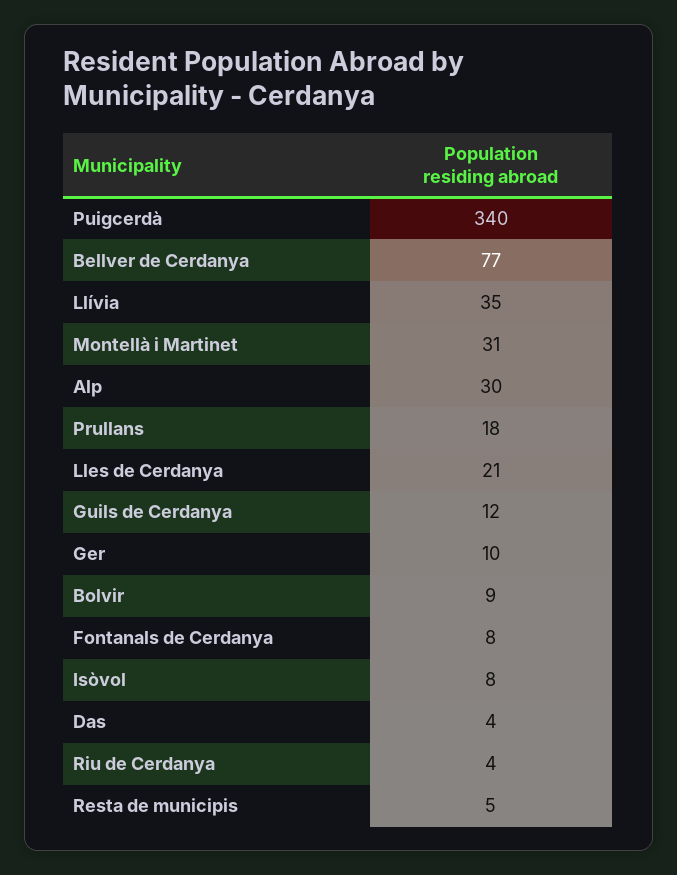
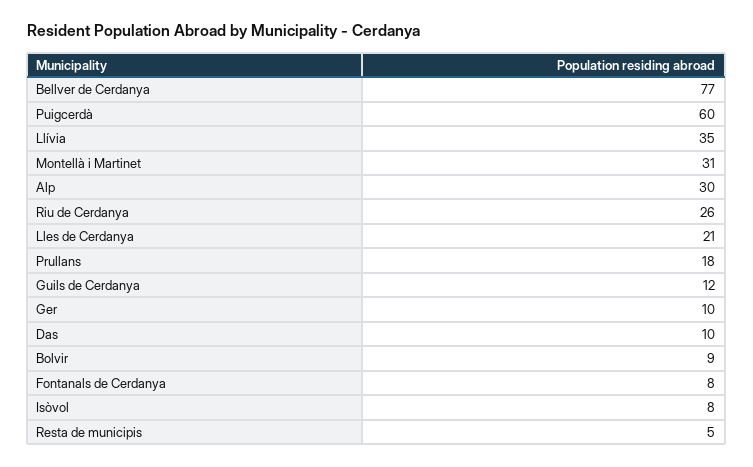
  {
-   "Puigcerdà": 340,
+   "Puigcerdà": 60,
    "Bellver de Cerdanya": 77,
    "Llívia": 35,
    "Montellà i Martinet": 31,
    "Alp": 30,
    "Prullans": 18,
    "Lles de Cerdanya": 21,
    "Guils de Cerdanya": 12,
    "Ger": 10,
    "Bolvir": 9,
    "Fontanals de Cerdanya": 8,
    "Isòvol": 8,
-   "Das": 4,
+   "Das": 10,
-   "Riu de Cerdanya": 4,
+   "Riu de Cerdanya": 26,
    "Resta de municipis": 5
  }

